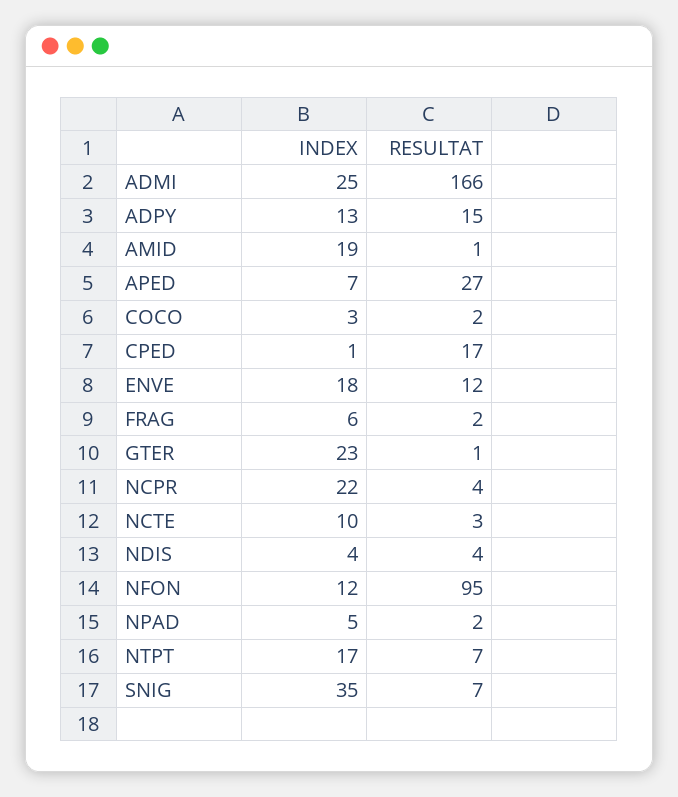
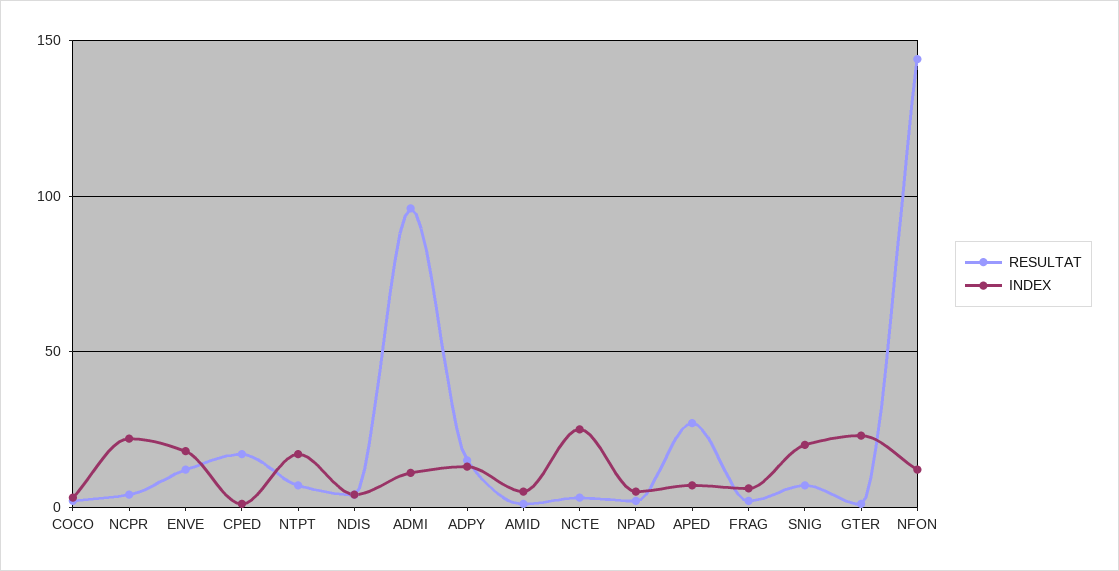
  {
    "INDEX": {
-     "ADMI": 25,
+     "ADMI": 10,
      "ADPY": 13,
-     "AMID": 19,
+     "AMID": 5,
      "APED": 7,
      "COCO": 3,
      "CPED": 1,
      "ENVE": 18,
      "FRAG": 6,
      "GTER": 23,
      "NCPR": 22,
-     "NCTE": 10,
+     "NCTE": 25,
      "NDIS": 4,
      "NFON": 12,
      "NPAD": 5,
      "NTPT": 17,
-     "SNIG": 35
+     "SNIG": 20
    },
    "RESULTAT": {
-     "ADMI": 166,
+     "ADMI": 95,
      "ADPY": 15,
      "AMID": 1,
      "APED": 27,
      "COCO": 2,
      "CPED": 17,
      "ENVE": 12,
      "FRAG": 2,
      "GTER": 1,
      "NCPR": 4,
      "NCTE": 3,
      "NDIS": 4,
-     "NFON": 95,
+     "NFON": 145,
      "NPAD": 2,
      "NTPT": 7,
      "SNIG": 7
    }
  }

